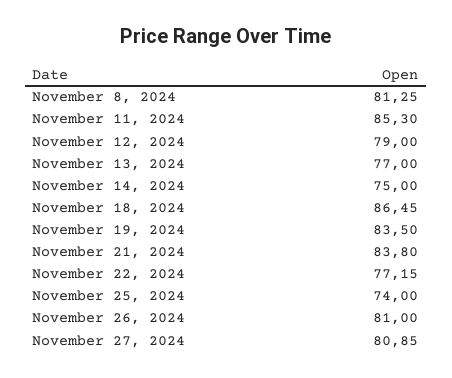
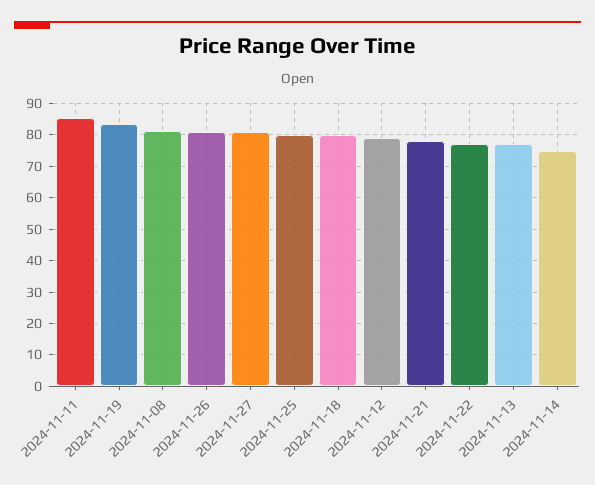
  {
    "November 8, 2024": 81.25,
    "November 11, 2024": 85.3,
    "November 12, 2024": 79,
    "November 13, 2024": 77,
    "November 14, 2024": 75,
-   "November 18, 2024": 86.45,
+   "November 18, 2024": 80,
    "November 19, 2024": 83.5,
-   "November 21, 2024": 83.8,
+   "November 21, 2024": 78,
    "November 22, 2024": 77.15,
-   "November 25, 2024": 74,
+   "November 25, 2024": 80,
    "November 26, 2024": 81,
    "November 27, 2024": 80.85
  }

